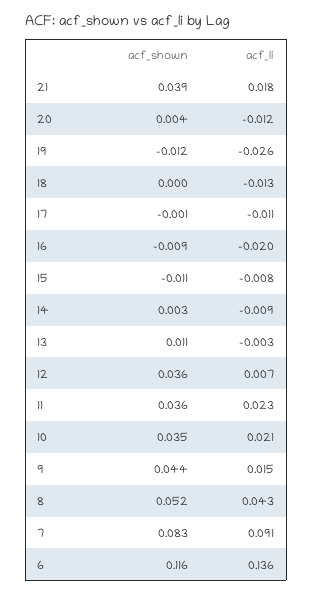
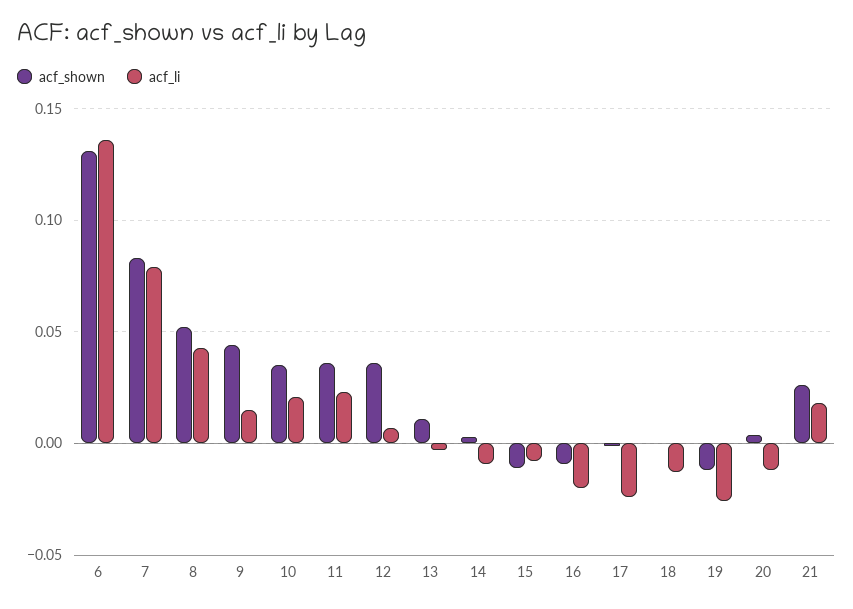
  {
    "acf_shown": {
-     "21": 0.039,
+     "21": 0.025,
      "20": 0.004,
      "19": -0.012,
      "18": 0,
      "17": -0.001,
      "16": -0.009,
      "15": -0.011,
      "14": 0.003,
      "13": 0.011,
      "12": 0.036,
      "11": 0.036,
      "10": 0.035,
      "9": 0.044,
      "8": 0.052,
      "7": 0.083,
-     "6": 0.116
+     "6": 0.13
    },
    "acf_li": {
      "21": 0.018,
      "20": -0.012,
      "19": -0.026,
      "18": -0.013,
-     "17": -0.011,
+     "17": -0.025,
      "16": -0.02,
      "15": -0.008,
      "14": -0.009,
      "13": -0.003,
      "12": 0.007,
      "11": 0.023,
      "10": 0.021,
      "9": 0.015,
      "8": 0.043,
-     "7": 0.091,
+     "7": 0.08,
      "6": 0.136
    }
  }

